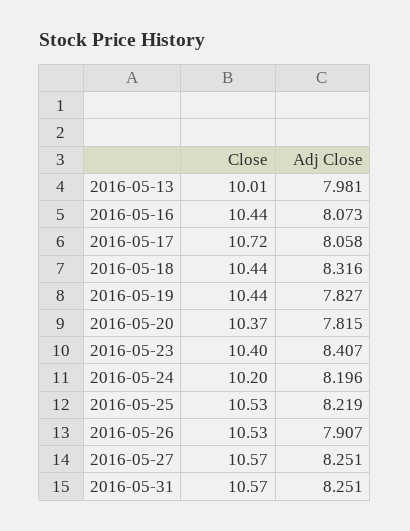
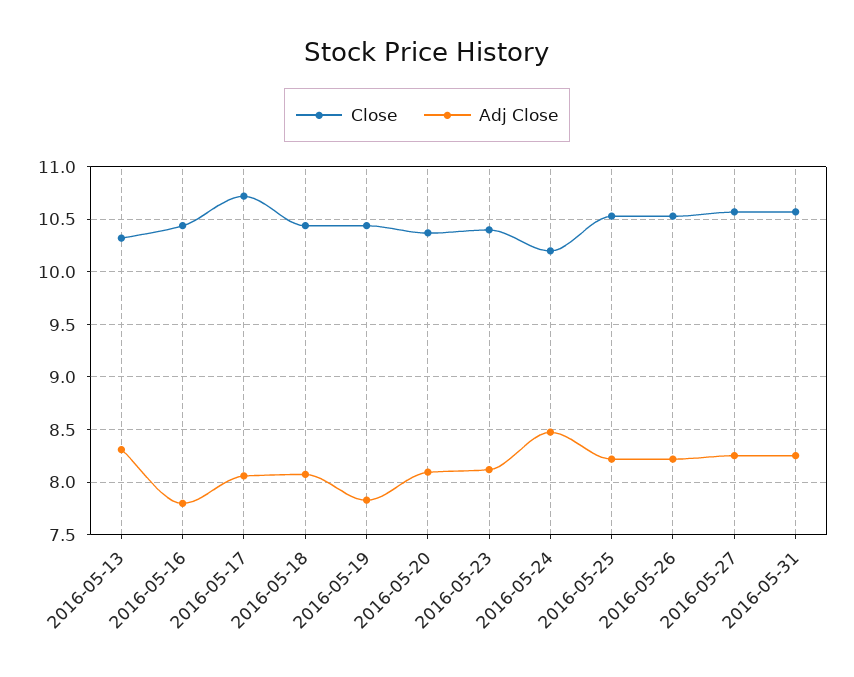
  {
    "Close": {
-     "2016-05-13": 10.01,
+     "2016-05-13": 10.3,
      "2016-05-16": 10.44,
      "2016-05-17": 10.72,
      "2016-05-18": 10.44,
      "2016-05-19": 10.44,
      "2016-05-20": 10.37,
      "2016-05-23": 10.4,
      "2016-05-24": 10.2,
      "2016-05-25": 10.53,
      "2016-05-26": 10.53,
      "2016-05-27": 10.57,
      "2016-05-31": 10.57
    },
    "Adj Close": {
-     "2016-05-13": 7.981,
+     "2016-05-13": 8.3,
-     "2016-05-16": 8.073,
+     "2016-05-16": 7.8,
      "2016-05-17": 8.058,
-     "2016-05-18": 8.316,
+     "2016-05-18": 8.1,
      "2016-05-19": 7.827,
-     "2016-05-20": 7.815,
+     "2016-05-20": 8.1,
-     "2016-05-23": 8.407,
+     "2016-05-23": 8.1,
-     "2016-05-24": 8.196,
+     "2016-05-24": 8.5,
      "2016-05-25": 8.219,
-     "2016-05-26": 7.907,
+     "2016-05-26": 8.2,
      "2016-05-27": 8.251,
      "2016-05-31": 8.251
    }
  }

